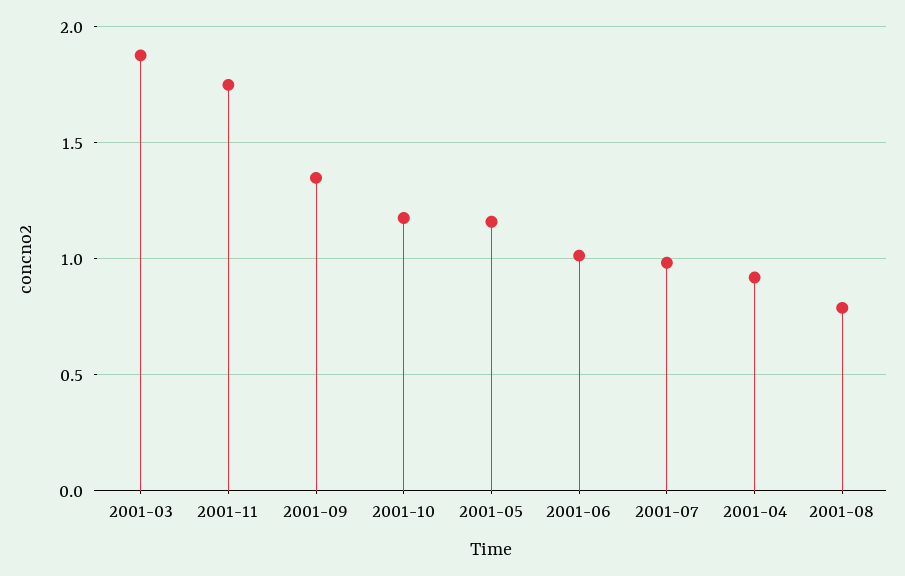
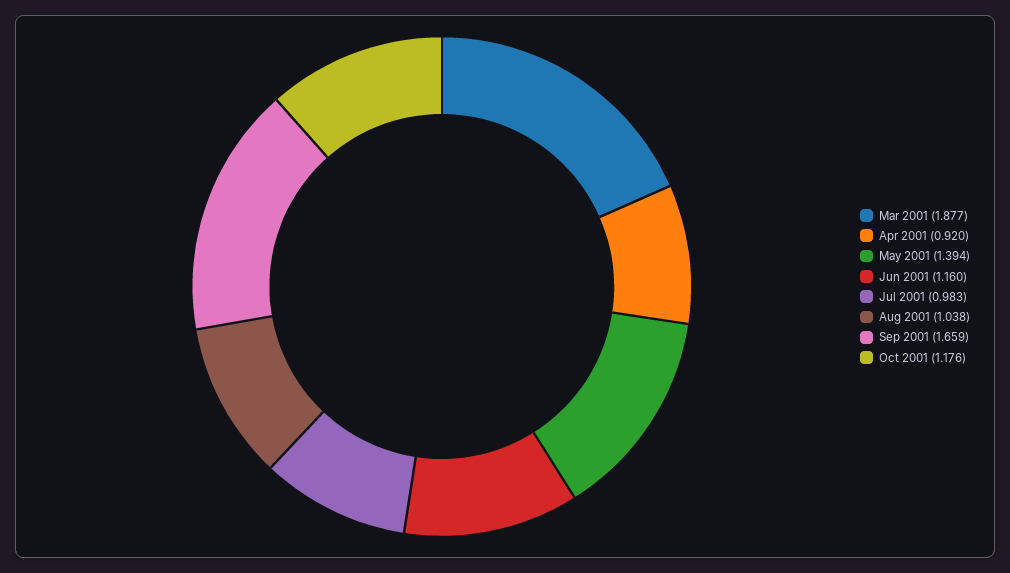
  {
    "2001-03": 1.877,
-   "2001-11": 1.75,
-   "2001-09": 1.35,
+   "2001-09": 1.659,
    "2001-10": 1.176,
-   "2001-05": 1.15,
+   "2001-05": 1.394,
-   "2001-06": 1,
+   "2001-06": 1.16,
    "2001-07": 0.983,
    "2001-04": 0.92,
-   "2001-08": 0.8
+   "2001-08": 1.038
  }

